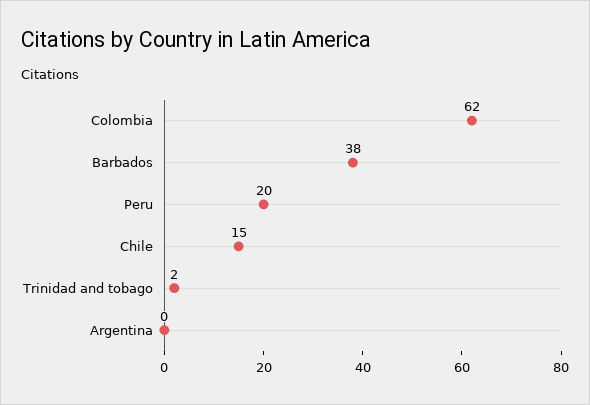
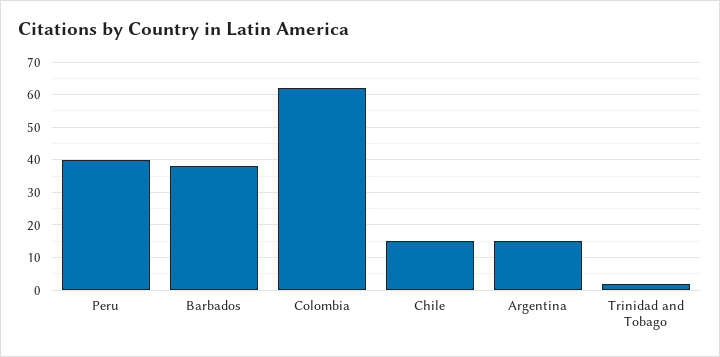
  {
    "Colombia": 62,
    "Barbados": 38,
-   "Peru": 20,
+   "Peru": 40,
    "Chile": 15,
    "Trinidad and tobago": 2,
-   "Argentina": 0
+   "Argentina": 15
  }

